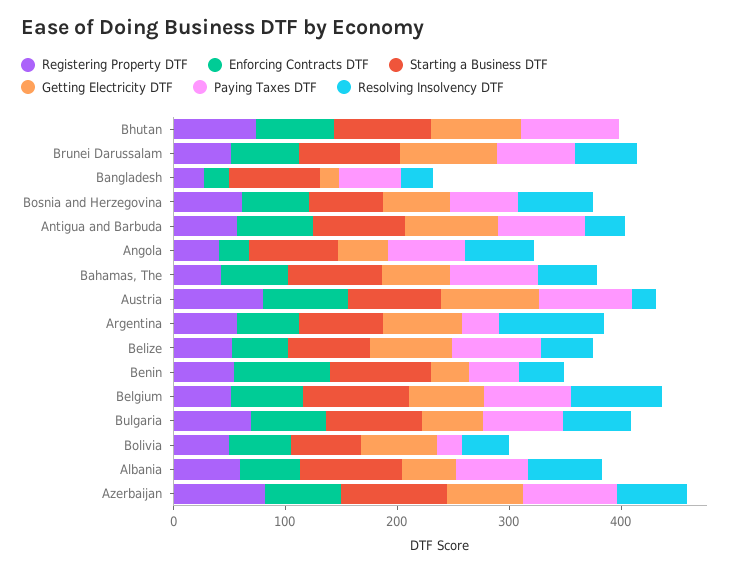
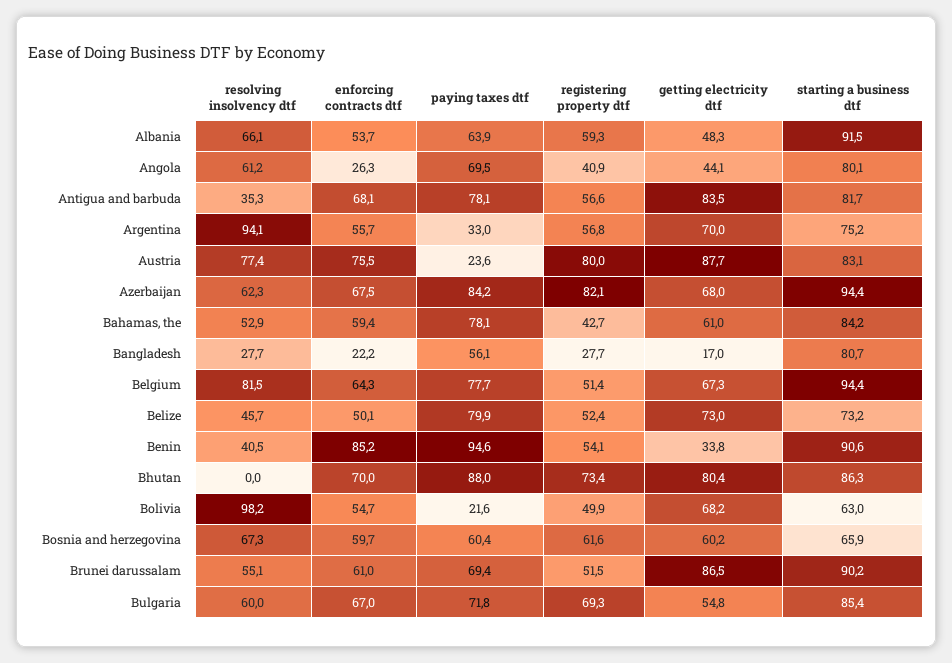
  {
    "Registering Property DTF": {
      "Bhutan": 73.4,
      "Brunei Darussalam": 51.5,
      "Bangladesh": 27.7,
      "Bosnia and Herzegovina": 61.6,
      "Antigua and Barbuda": 56.6,
      "Angola": 40.9,
      "Bahamas, The": 42.7,
      "Austria": 80,
      "Argentina": 56.8,
      "Belize": 52.4,
      "Benin": 54.1,
      "Belgium": 51.4,
      "Bulgaria": 69.3,
      "Bolivia": 49.9,
      "Albania": 59.3,
      "Azerbaijan": 82.1
    },
    "Enforcing Contracts DTF": {
      "Bhutan": 70,
      "Brunei Darussalam": 61,
      "Bangladesh": 22.2,
      "Bosnia and Herzegovina": 59.7,
      "Antigua and Barbuda": 68.1,
      "Angola": 26.3,
      "Bahamas, The": 59.4,
      "Austria": 75.5,
      "Argentina": 55.7,
      "Belize": 50.1,
      "Benin": 85.2,
      "Belgium": 64.3,
      "Bulgaria": 67,
      "Bolivia": 54.7,
      "Albania": 53.7,
      "Azerbaijan": 67.5
    },
    "Starting a Business DTF": {
      "Bhutan": 86.3,
      "Brunei Darussalam": 90.2,
      "Bangladesh": 80.7,
      "Bosnia and Herzegovina": 65.9,
      "Antigua and Barbuda": 81.7,
      "Angola": 80.1,
      "Bahamas, The": 84.2,
      "Austria": 83.1,
      "Argentina": 75.2,
      "Belize": 73.2,
      "Benin": 90.6,
      "Belgium": 94.4,
      "Bulgaria": 85.4,
      "Bolivia": 63,
      "Albania": 91.5,
      "Azerbaijan": 94.4
    },
    "Getting Electricity DTF": {
      "Bhutan": 80.4,
      "Brunei Darussalam": 86.5,
      "Bangladesh": 17,
      "Bosnia and Herzegovina": 60.2,
      "Antigua and Barbuda": 83.5,
      "Angola": 44.1,
      "Bahamas, The": 61,
      "Austria": 87.7,
      "Argentina": 70,
      "Belize": 73,
      "Benin": 33.8,
      "Belgium": 67.3,
      "Bulgaria": 54.8,
      "Bolivia": 68.2,
      "Albania": 48.3,
      "Azerbaijan": 68
    },
    "Paying Taxes DTF": {
      "Bhutan": 88,
      "Brunei Darussalam": 69.4,
      "Bangladesh": 56.1,
      "Bosnia and Herzegovina": 60.4,
      "Antigua and Barbuda": 78.1,
      "Angola": 69.5,
      "Bahamas, The": 78.1,
-     "Austria": 80,
+     "Austria": 23.6,
      "Argentina": 33,
      "Belize": 79.9,
-     "Benin": 40,
+     "Benin": 94.6,
      "Belgium": 77.7,
      "Bulgaria": 71.8,
      "Bolivia": 21.6,
      "Albania": 63.9,
      "Azerbaijan": 84.2
    },
    "Resolving Insolvency DTF": {
      "Bhutan": 0,
      "Brunei Darussalam": 55.1,
      "Bangladesh": 27.7,
      "Bosnia and Herzegovina": 67.3,
      "Antigua and Barbuda": 35.3,
      "Angola": 61.2,
      "Bahamas, The": 52.9,
-     "Austria": 20,
+     "Austria": 77.4,
      "Argentina": 94.1,
      "Belize": 45.7,
      "Benin": 40.5,
      "Belgium": 81.5,
      "Bulgaria": 60,
-     "Bolivia": 40,
+     "Bolivia": 98.2,
      "Albania": 66.1,
      "Azerbaijan": 62.3
    }
  }

